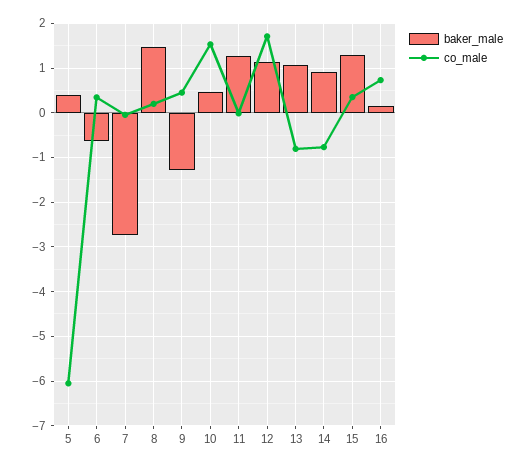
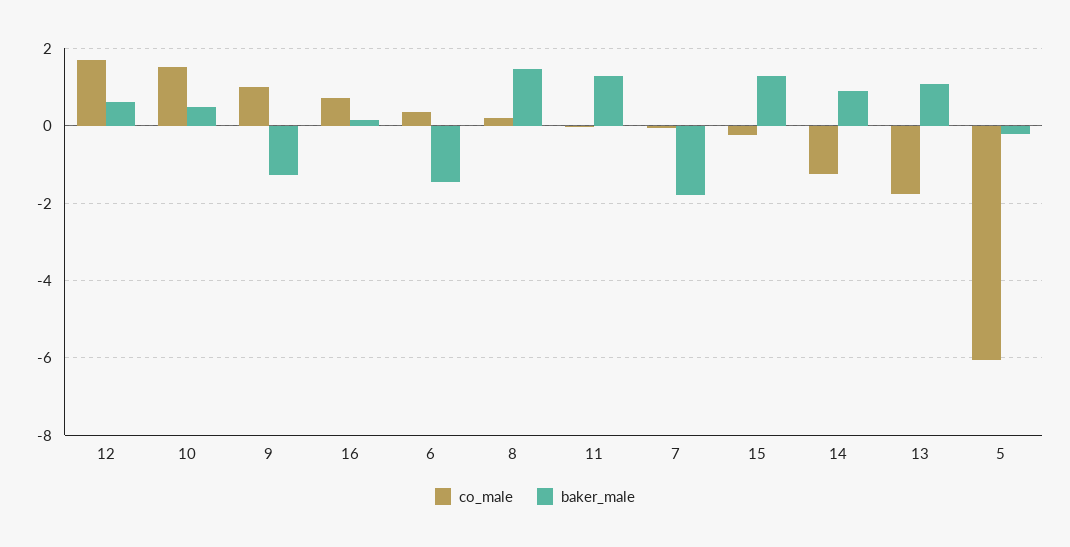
  {
    "baker_male": {
-     "5": 0.4,
+     "5": -0.2,
-     "6": -0.6,
+     "6": -1.4,
-     "7": -2.8,
+     "7": -1.8,
      "8": 1.4,
      "9": -1.2,
      "10": 0.4,
      "11": 1.2,
-     "12": 1.2,
+     "12": 0.6,
      "13": 1,
      "14": 1,
      "15": 1.2,
      "16": 0.2
    },
    "co_male": {
      "5": -6,
      "6": 0.4,
      "7": 0,
      "8": 0.2,
-     "9": 0.4,
+     "9": 1,
      "10": 1.6,
      "11": 0,
      "12": 1.8,
-     "13": -0.8,
+     "13": -1.8,
-     "14": -0.8,
+     "14": -1.2,
-     "15": 0.4,
+     "15": -0.2,
      "16": 0.8
    }
  }

